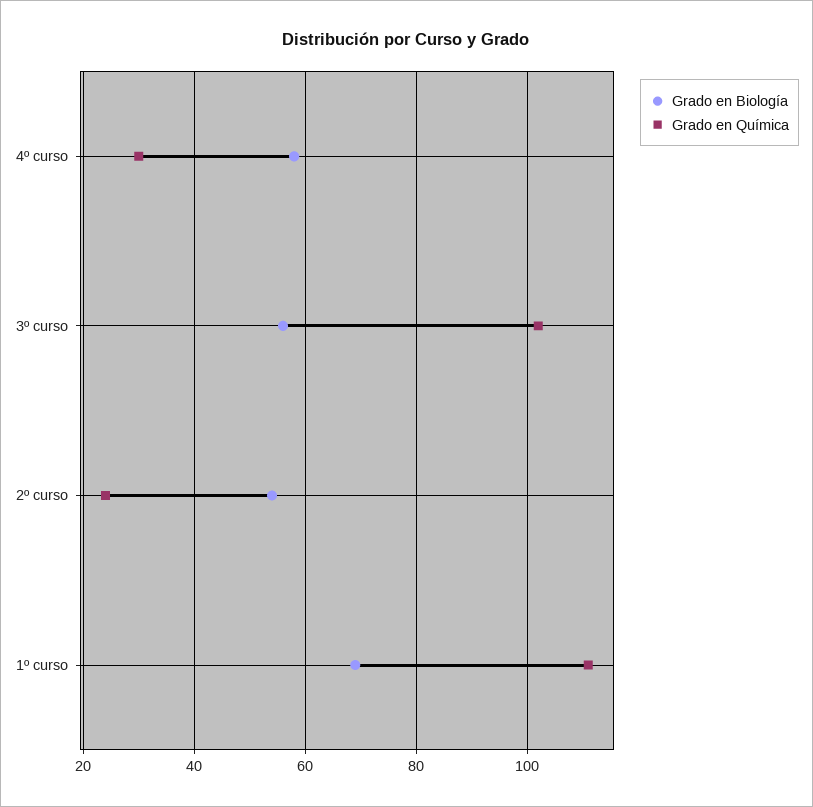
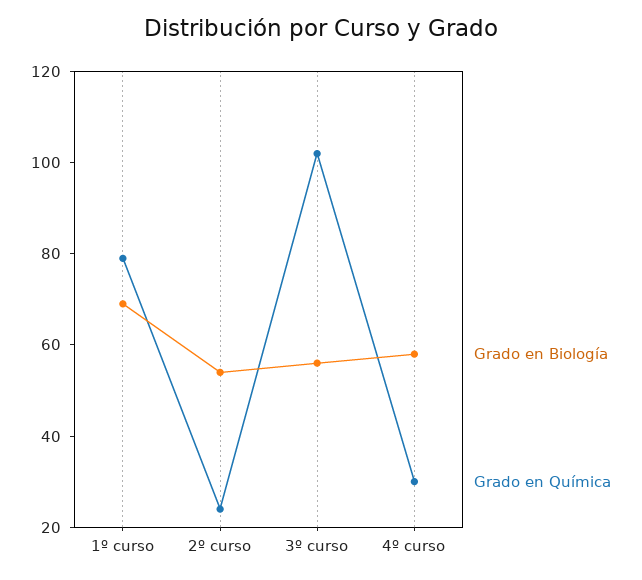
  {
    "Grado en Biología": {
      "4º curso": 60,
      "3º curso": 55,
      "2º curso": 55,
      "1º curso": 70
    },
    "Grado en Química": {
      "4º curso": 30,
      "3º curso": 100,
      "2º curso": 25,
-     "1º curso": 110
+     "1º curso": 80
    }
  }

